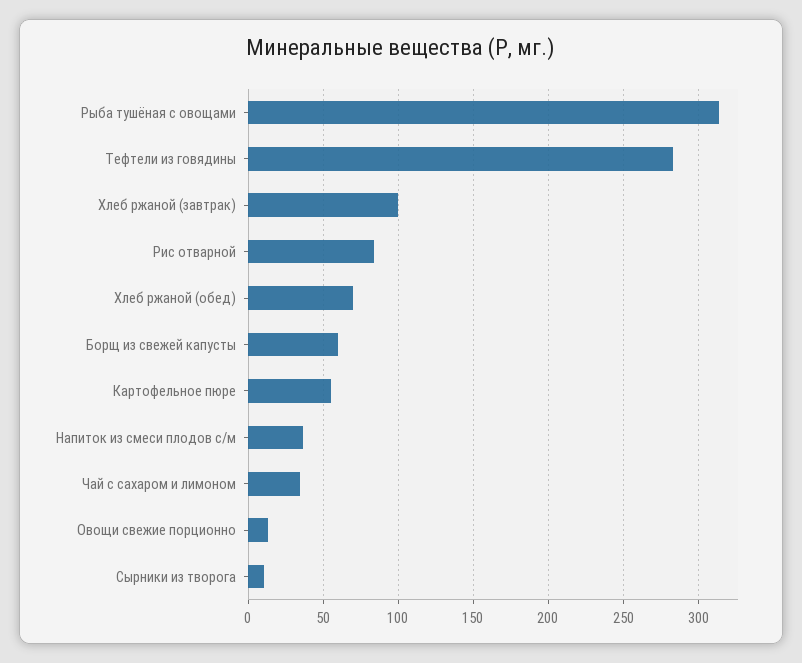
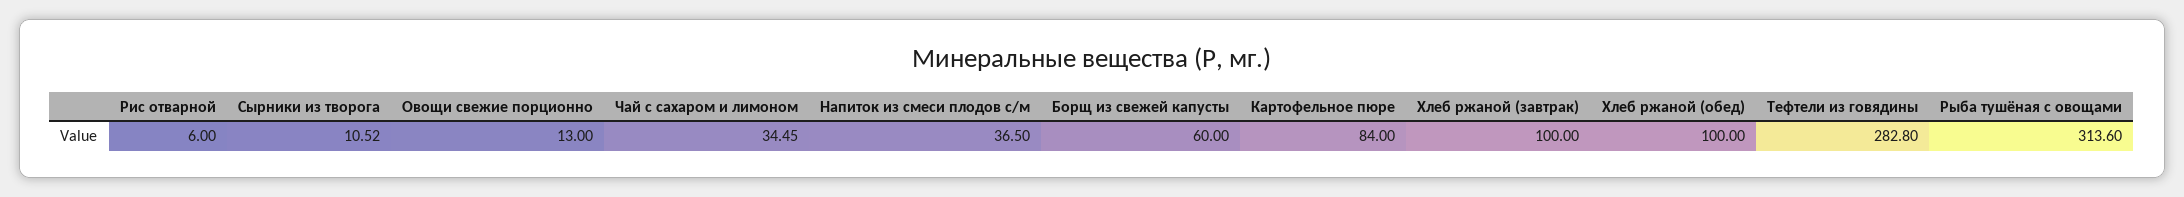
  {
    "Рыба тушёная с овощами": 313.6,
    "Тефтели из говядины": 282.8,
    "Хлеб ржаной (завтрак)": 100,
-   "Рис отварной": 85,
+   "Рис отварной": 6,
-   "Хлеб ржаной (обед)": 70,
+   "Хлеб ржаной (обед)": 100,
    "Борщ из свежей капусты": 60,
-   "Картофельное пюре": 55,
+   "Картофельное пюре": 84,
    "Напиток из смеси плодов с/м": 36.5,
    "Чай с сахаром и лимоном": 34.45,
    "Овощи свежие порционно": 13,
    "Сырники из творога": 10.52
  }

